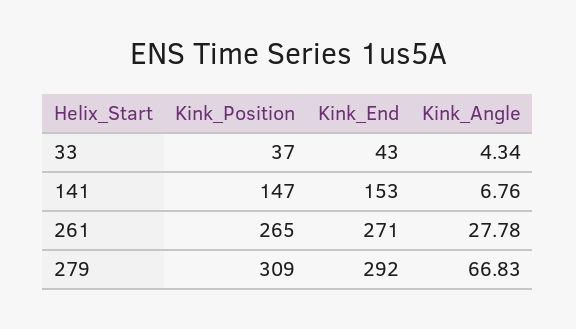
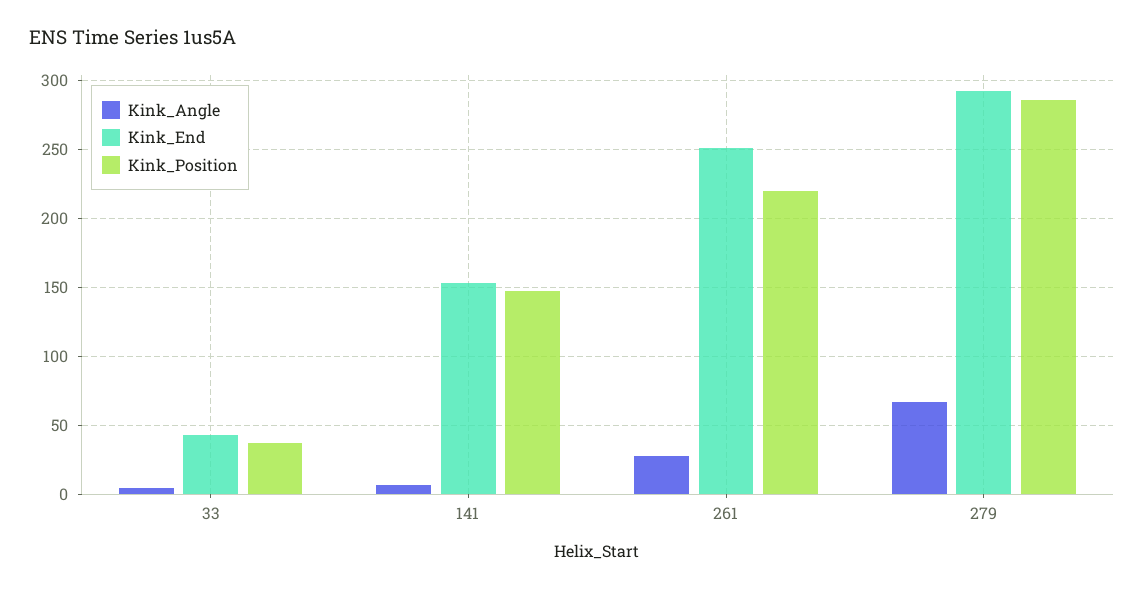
  {
    "Kink_Position": {
      "33": 37,
      "141": 147,
-     "261": 265,
+     "261": 220,
-     "279": 309
+     "279": 285
    },
    "Kink_End": {
      "33": 43,
      "141": 153,
-     "261": 271,
+     "261": 250,
      "279": 292
    },
    "Kink_Angle": {
      "33": 4.34,
      "141": 6.76,
      "261": 27.78,
      "279": 66.83
    }
  }

